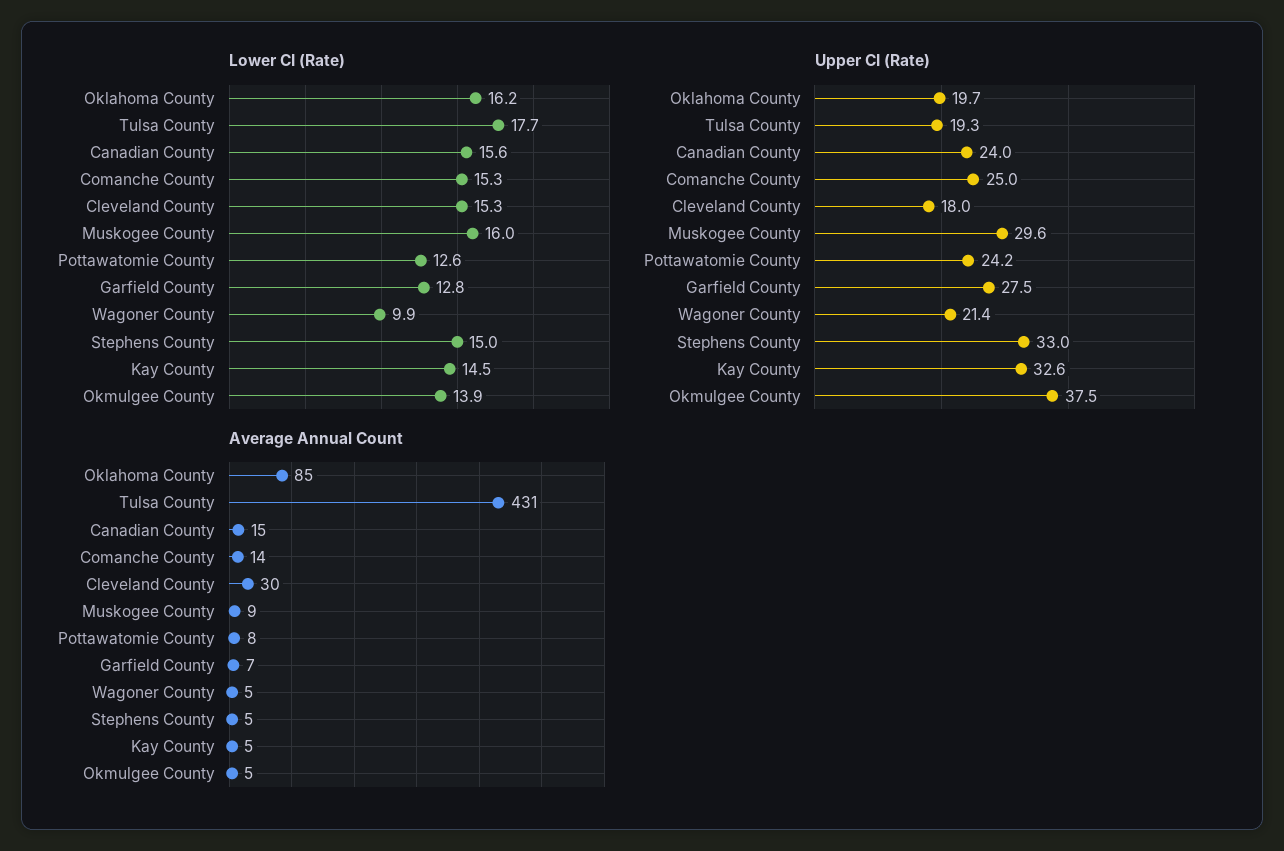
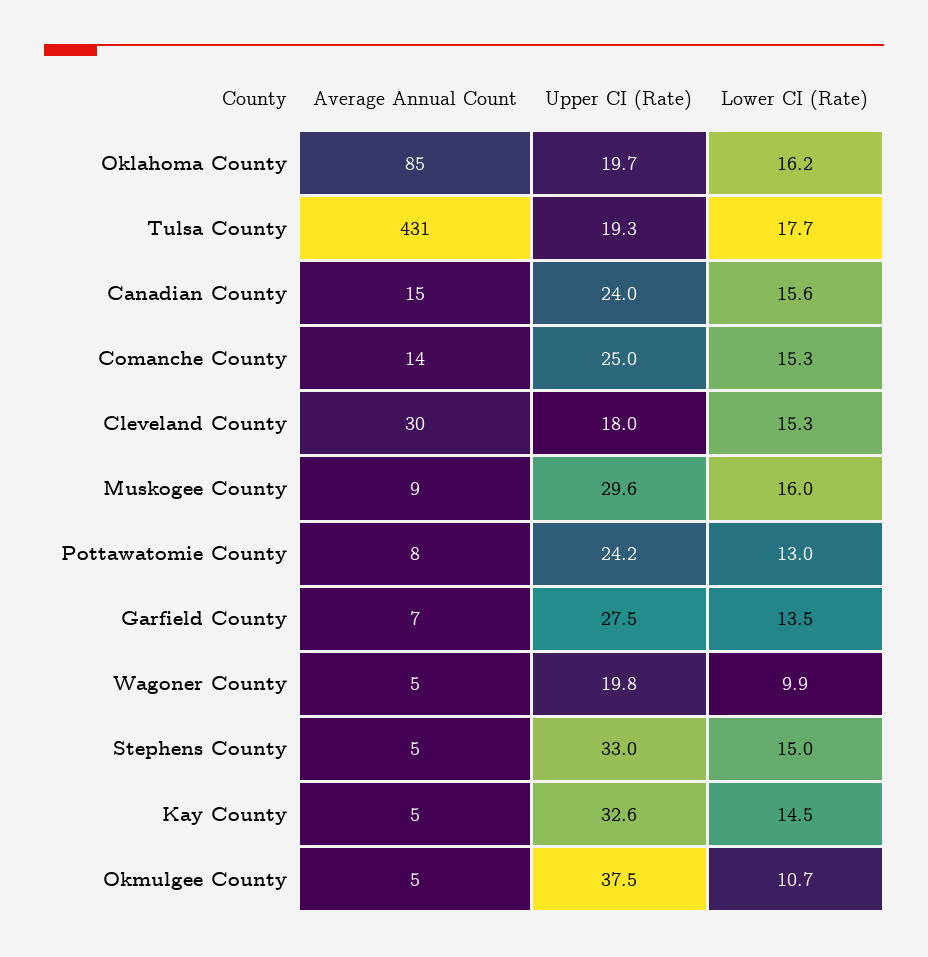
  {
    "Lower CI (Rate)": {
      "Oklahoma County": 16.2,
      "Tulsa County": 17.7,
      "Canadian County": 15.6,
      "Comanche County": 15.3,
      "Cleveland County": 15.3,
      "Muskogee County": 16,
-     "Pottawatomie County": 12.6,
+     "Pottawatomie County": 13,
-     "Garfield County": 12.8,
+     "Garfield County": 13.5,
      "Wagoner County": 9.9,
      "Stephens County": 15,
      "Kay County": 14.5,
-     "Okmulgee County": 13.9
+     "Okmulgee County": 10.7
    },
    "Upper CI (Rate)": {
      "Oklahoma County": 19.7,
      "Tulsa County": 19.3,
      "Canadian County": 24,
      "Comanche County": 25,
      "Cleveland County": 18,
      "Muskogee County": 29.6,
      "Pottawatomie County": 24.2,
      "Garfield County": 27.5,
-     "Wagoner County": 21.4,
+     "Wagoner County": 19.8,
      "Stephens County": 33,
      "Kay County": 32.6,
      "Okmulgee County": 37.5
    },
    "Average Annual Count": {
      "Oklahoma County": 85,
      "Tulsa County": 431,
      "Canadian County": 15,
      "Comanche County": 14,
      "Cleveland County": 30,
      "Muskogee County": 9,
      "Pottawatomie County": 8,
      "Garfield County": 7,
      "Wagoner County": 5,
      "Stephens County": 5,
      "Kay County": 5,
      "Okmulgee County": 5
    }
  }

